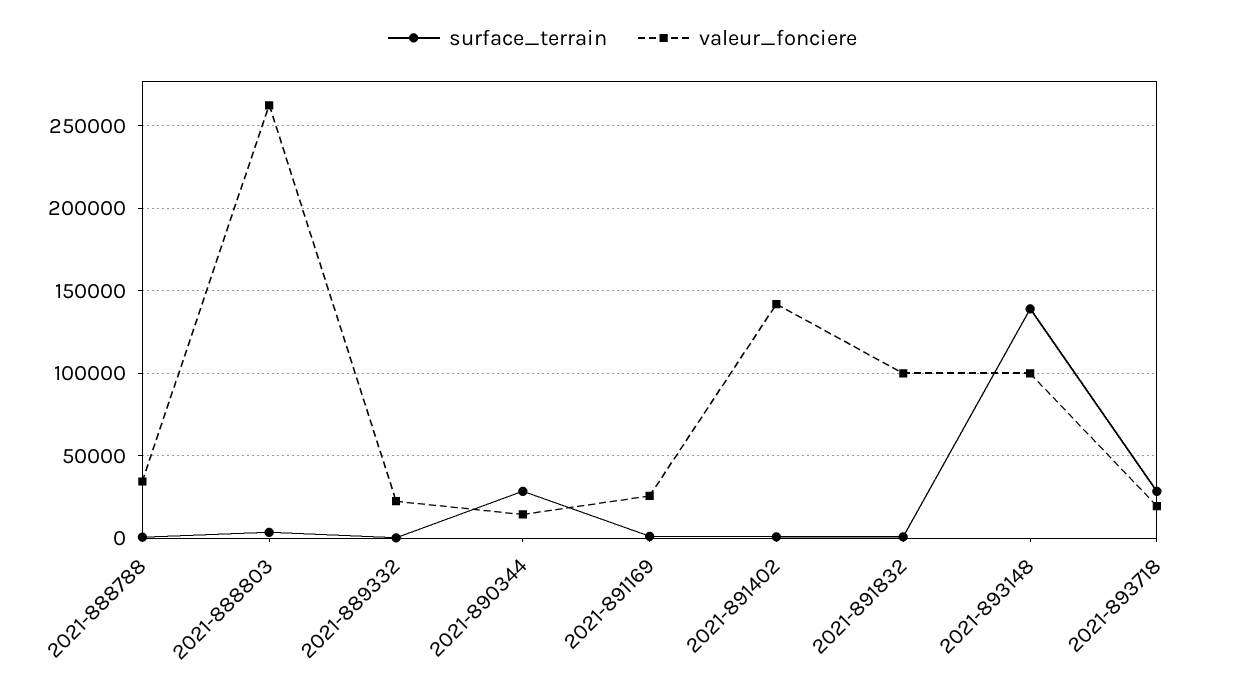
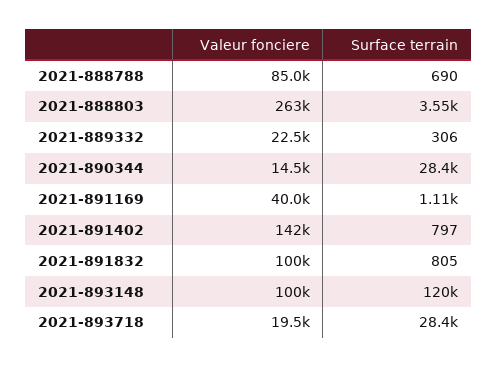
  {
    "surface_terrain": {
      "2021-888788": 690,
      "2021-888803": 3550,
      "2021-889332": 306,
      "2021-890344": 28400,
      "2021-891169": 1110,
      "2021-891402": 797,
      "2021-891832": 805,
-     "2021-893148": 140000,
+     "2021-893148": 120000,
      "2021-893718": 28400
    },
    "valeur_fonciere": {
-     "2021-888788": 35000,
+     "2021-888788": 85000,
      "2021-888803": 263000,
      "2021-889332": 22500,
      "2021-890344": 14500,
-     "2021-891169": 25000,
+     "2021-891169": 40000,
      "2021-891402": 142000,
      "2021-891832": 100000,
      "2021-893148": 100000,
      "2021-893718": 19500
    }
  }

